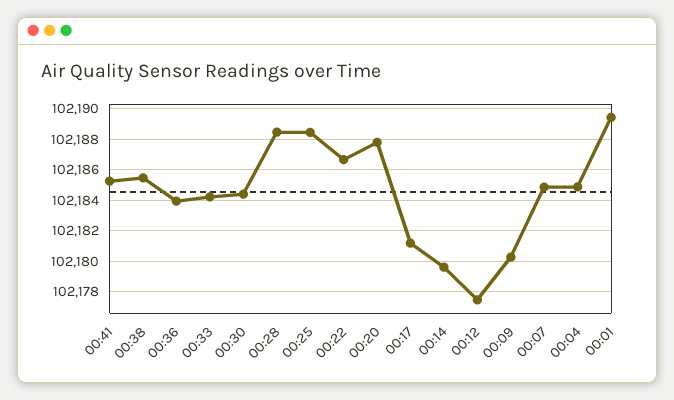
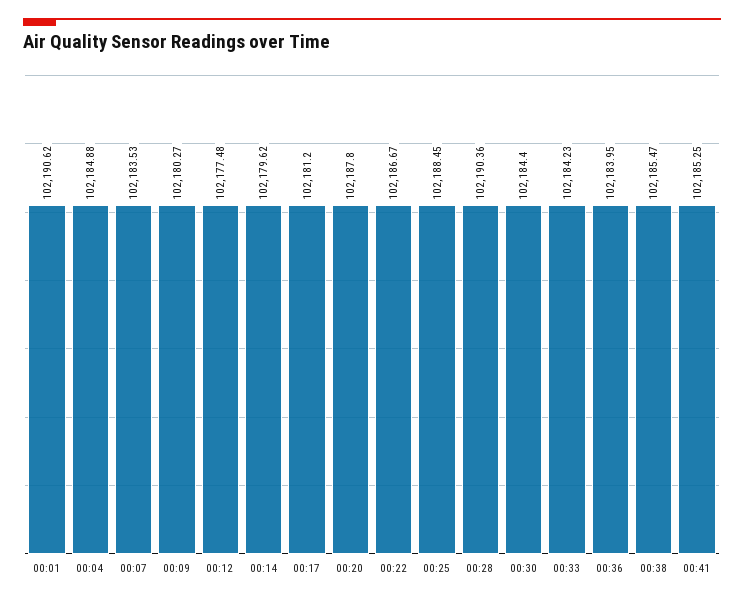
  {
    "00:41": 102185.25,
    "00:38": 102185.47,
    "00:36": 102183.95,
    "00:33": 102184.23,
    "00:30": 102184.4,
-   "00:28": 102188.5,
+   "00:28": 102190.36,
    "00:25": 102188.45,
    "00:22": 102186.67,
    "00:20": 102187.8,
    "00:17": 102181.2,
    "00:14": 102179.62,
    "00:12": 102177.48,
    "00:09": 102180.27,
-   "00:07": 102185,
+   "00:07": 102183.53,
    "00:04": 102184.88,
-   "00:01": 102189.5
+   "00:01": 102190.62
  }

